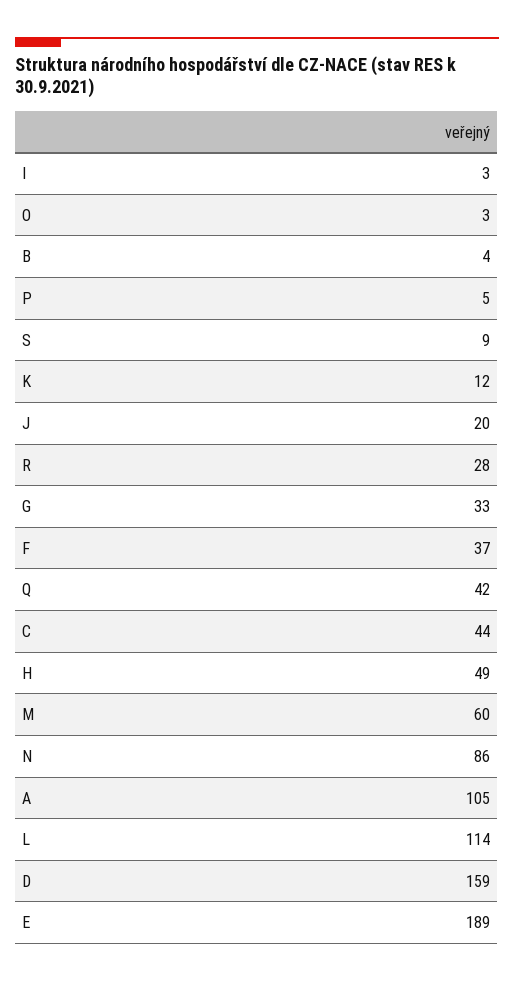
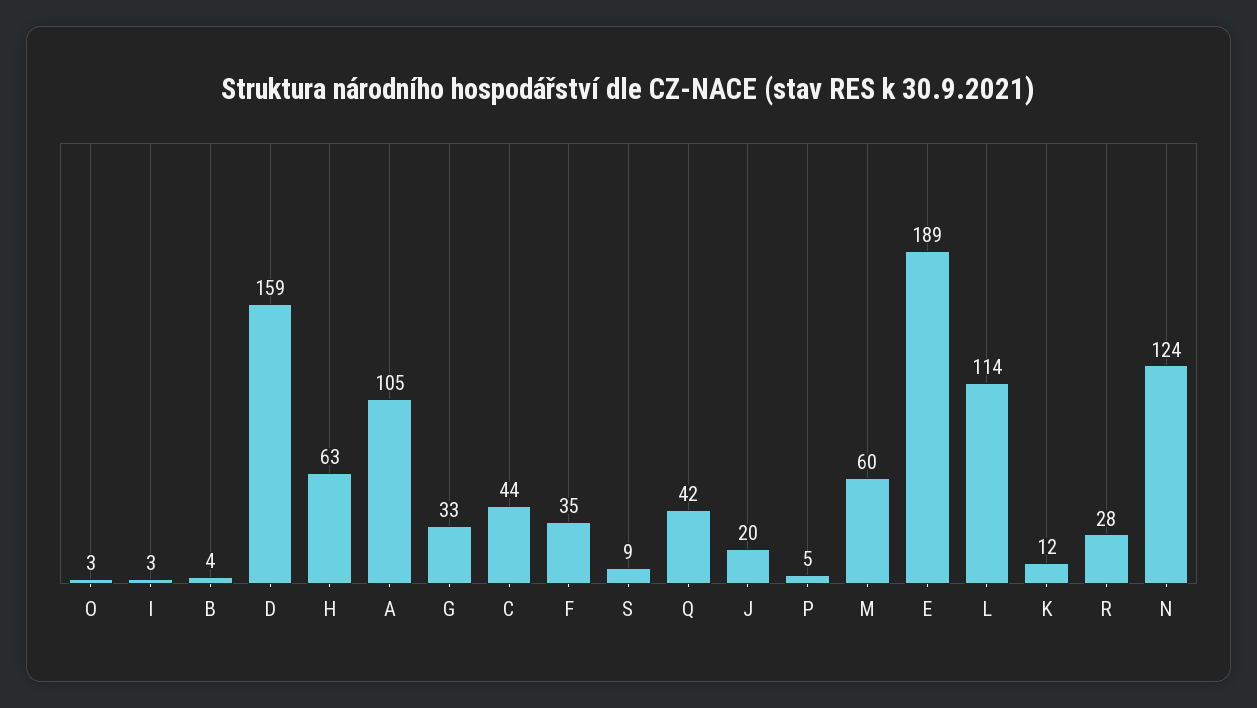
  {
    "I": 3,
    "O": 3,
    "B": 4,
    "P": 5,
    "S": 9,
    "K": 12,
    "J": 20,
    "R": 28,
    "G": 33,
-   "F": 37,
+   "F": 35,
    "Q": 42,
    "C": 44,
-   "H": 49,
+   "H": 63,
    "M": 60,
-   "N": 86,
+   "N": 124,
    "A": 105,
    "L": 114,
    "D": 159,
    "E": 189
  }

